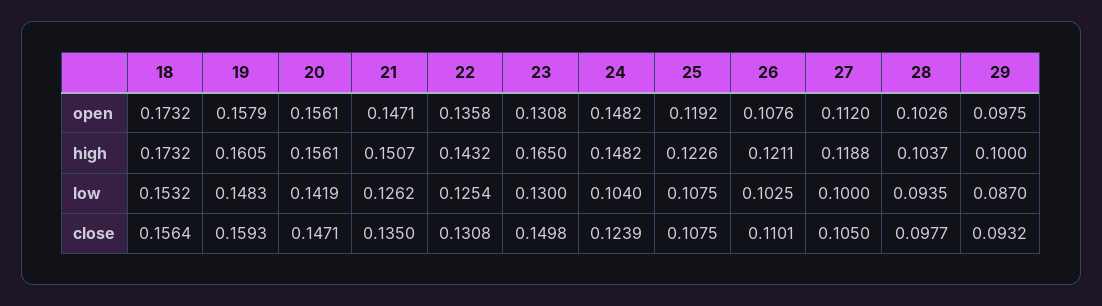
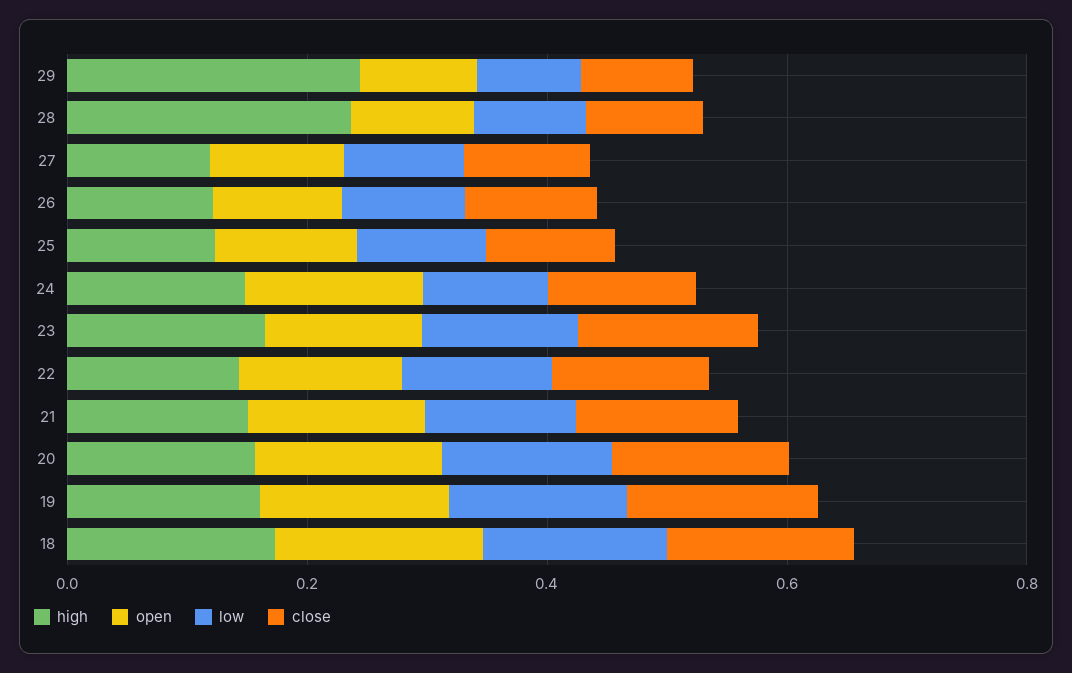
  {
    "open": {
      "18": 0.1732,
      "19": 0.1579,
      "20": 0.1561,
      "21": 0.1471,
      "22": 0.1358,
      "23": 0.1308,
      "24": 0.1482,
      "25": 0.1192,
      "26": 0.1076,
      "27": 0.112,
      "28": 0.1026,
      "29": 0.0975
    },
    "high": {
      "18": 0.1732,
      "19": 0.1605,
      "20": 0.1561,
      "21": 0.1507,
      "22": 0.1432,
      "23": 0.165,
      "24": 0.1482,
      "25": 0.1226,
      "26": 0.1211,
      "27": 0.1188,
-     "28": 0.1037,
+     "28": 0.25,
-     "29": 0.1
+     "29": 0.25
    },
    "low": {
      "18": 0.1532,
      "19": 0.1483,
      "20": 0.1419,
      "21": 0.1262,
      "22": 0.1254,
      "23": 0.13,
      "24": 0.104,
      "25": 0.1075,
      "26": 0.1025,
      "27": 0.1,
      "28": 0.0935,
      "29": 0.087
    },
    "close": {
      "18": 0.1564,
      "19": 0.1593,
      "20": 0.1471,
      "21": 0.135,
      "22": 0.1308,
      "23": 0.1498,
      "24": 0.1239,
      "25": 0.1075,
      "26": 0.1101,
      "27": 0.105,
      "28": 0.0977,
      "29": 0.0932
    }
  }

